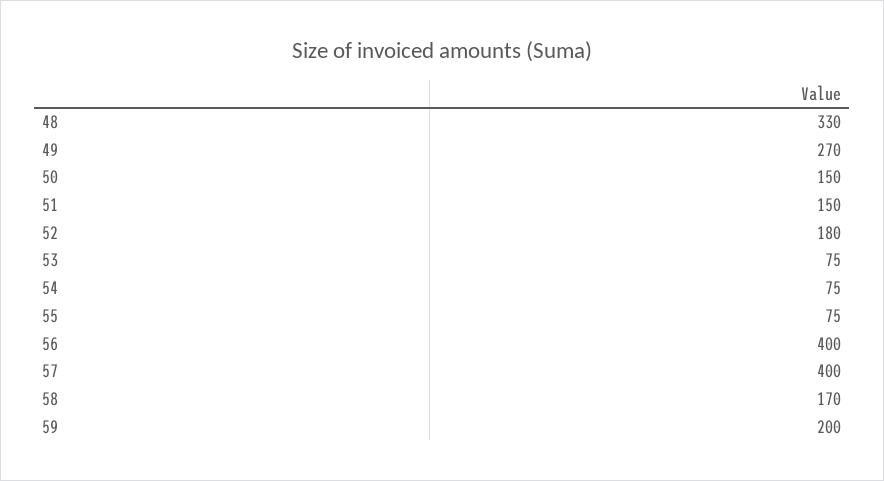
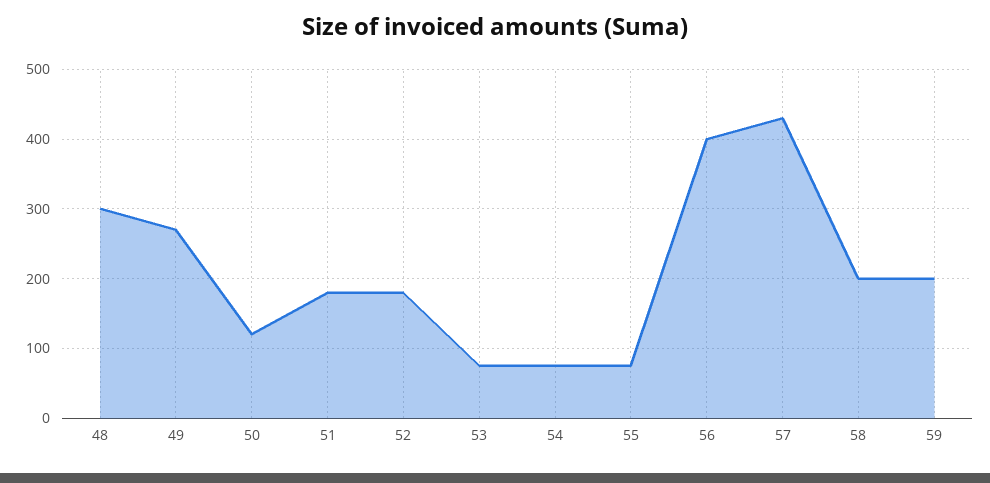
  {
-   "48": 330,
+   "48": 300,
    "49": 270,
-   "50": 150,
+   "50": 120,
-   "51": 150,
+   "51": 180,
    "52": 180,
    "53": 75,
    "54": 75,
    "55": 75,
    "56": 400,
-   "57": 400,
+   "57": 430,
-   "58": 170,
+   "58": 200,
    "59": 200
  }

